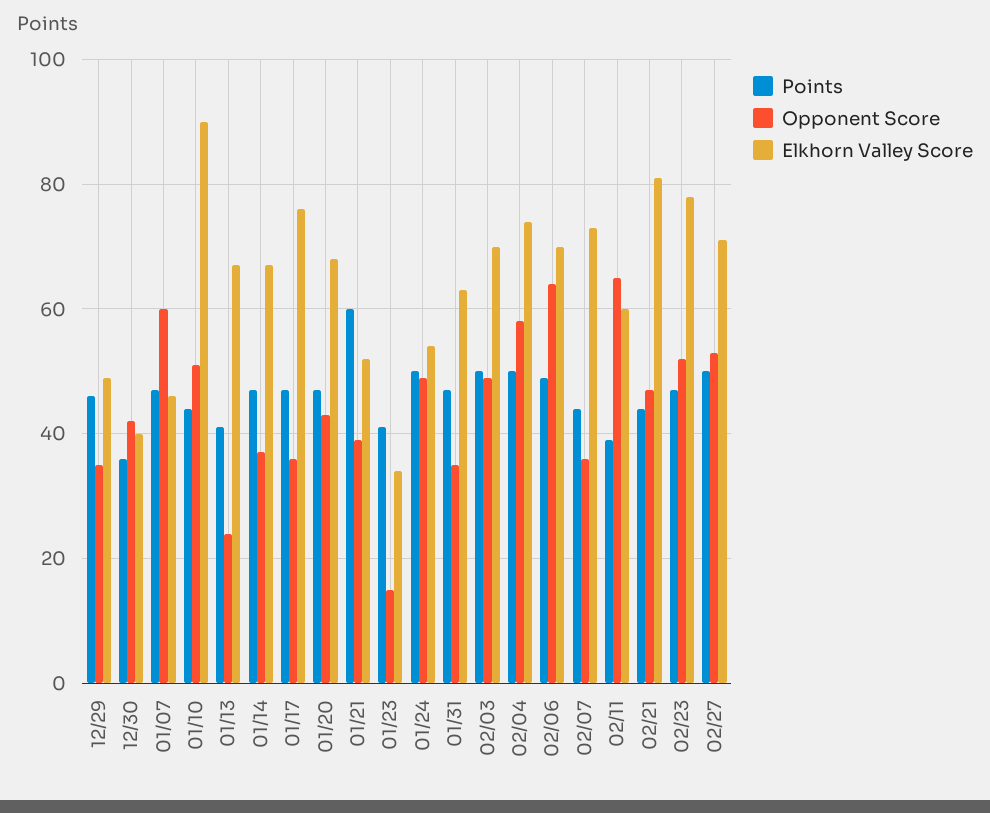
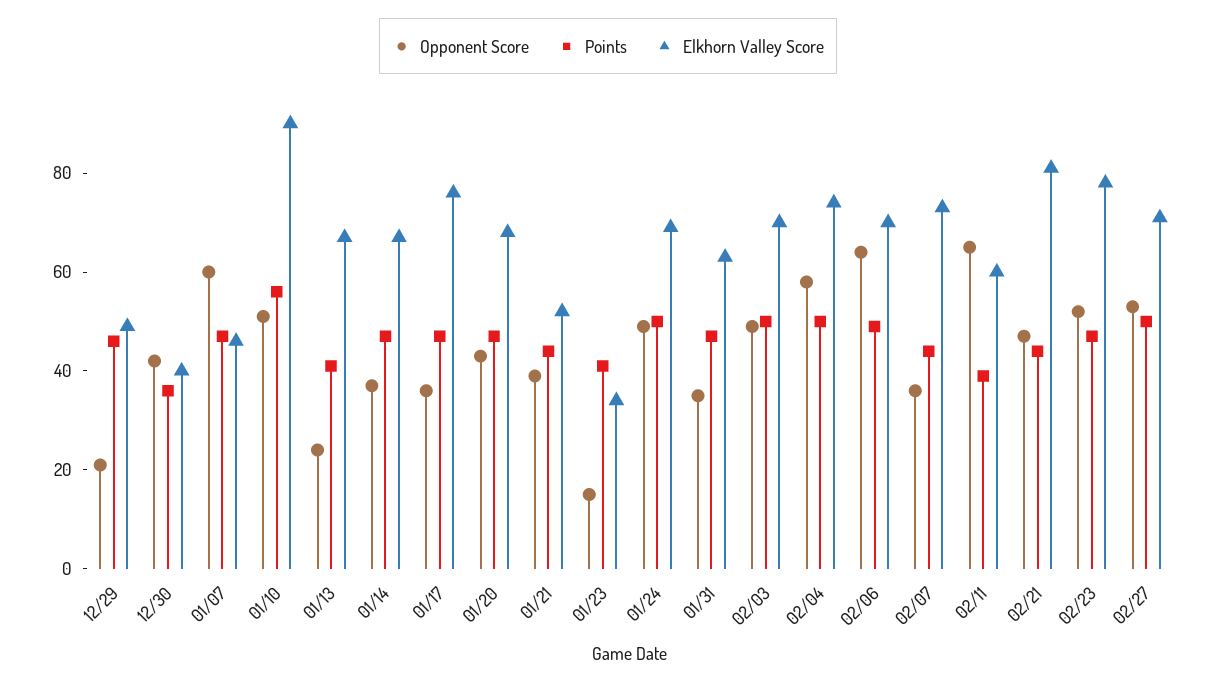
  {
    "Points": {
      "12/29": 45,
      "12/30": 35,
      "01/07": 45,
-     "01/10": 45,
+     "01/10": 55,
      "01/13": 40,
      "01/14": 45,
      "01/17": 45,
      "01/20": 45,
-     "01/21": 60,
+     "01/21": 45,
      "01/23": 40,
      "01/24": 50,
      "01/31": 45,
      "02/03": 50,
      "02/04": 50,
      "02/06": 50,
      "02/07": 45,
      "02/11": 40,
      "02/21": 45,
      "02/23": 45,
      "02/27": 50
    },
    "Opponent Score": {
-     "12/29": 35,
+     "12/29": 20,
      "12/30": 40,
      "01/07": 60,
      "01/10": 50,
      "01/13": 25,
      "01/14": 35,
      "01/17": 35,
      "01/20": 45,
      "01/21": 40,
      "01/23": 15,
      "01/24": 50,
      "01/31": 35,
      "02/03": 50,
      "02/04": 60,
      "02/06": 65,
      "02/07": 35,
      "02/11": 65,
      "02/21": 45,
      "02/23": 50,
      "02/27": 55
    },
    "Elkhorn Valley Score": {
      "12/29": 50,
      "12/30": 40,
      "01/07": 45,
      "01/10": 90,
      "01/13": 65,
      "01/14": 65,
      "01/17": 75,
      "01/20": 70,
      "01/21": 50,
      "01/23": 35,
-     "01/24": 55,
+     "01/24": 70,
      "01/31": 65,
      "02/03": 70,
      "02/04": 75,
      "02/06": 70,
      "02/07": 75,
      "02/11": 60,
      "02/21": 80,
      "02/23": 80,
      "02/27": 70
    }
  }

